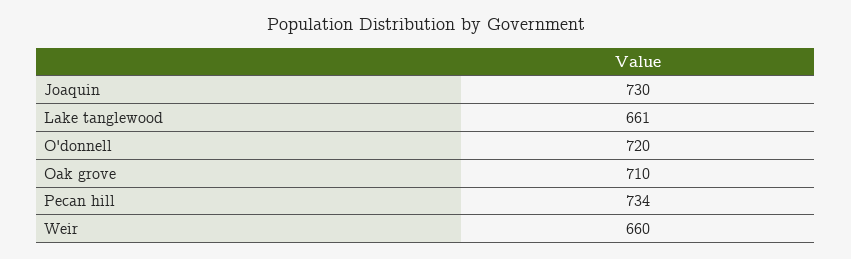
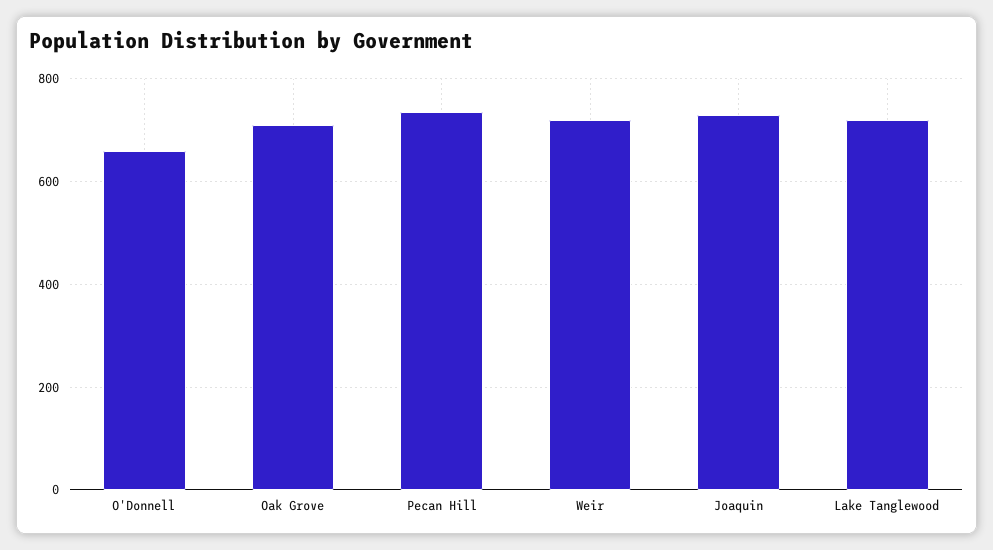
  {
    "Joaquin": 730,
-   "Lake tanglewood": 661,
+   "Lake tanglewood": 720,
-   "O'donnell": 720,
+   "O'donnell": 660,
    "Oak grove": 710,
    "Pecan hill": 734,
-   "Weir": 660
+   "Weir": 720
  }

